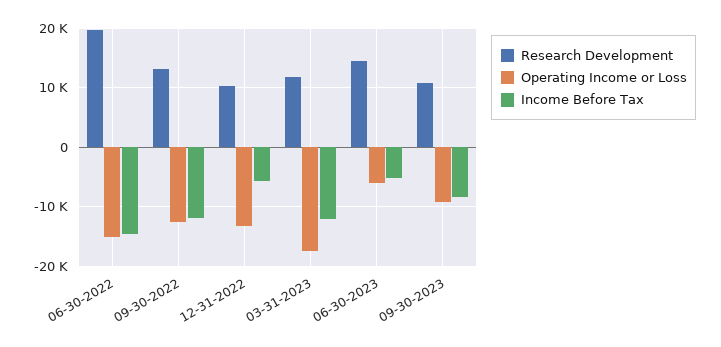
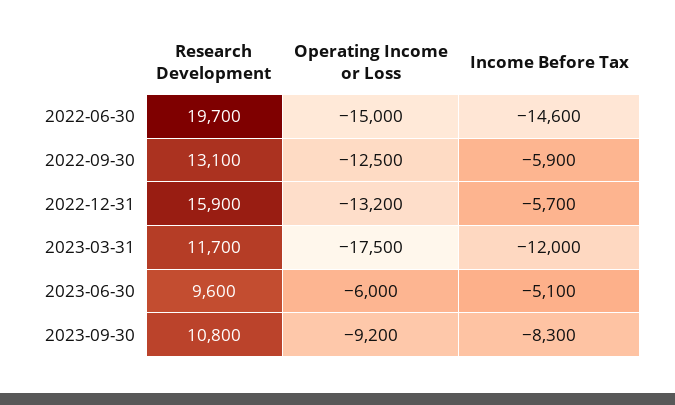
  {
    "Research Development": {
      "06-30-2022": 19700,
      "09-30-2022": 13100,
-     "12-31-2022": 10000,
+     "12-31-2022": 15900,
      "03-31-2023": 11700,
-     "06-30-2023": 14000,
+     "06-30-2023": 9600,
      "09-30-2023": 10800
    },
    "Operating Income or Loss": {
      "06-30-2022": -15000,
      "09-30-2022": -12500,
      "12-31-2022": -13200,
      "03-31-2023": -17500,
      "06-30-2023": -6000,
      "09-30-2023": -9200
    },
    "Income Before Tax": {
      "06-30-2022": -14600,
-     "09-30-2022": -12000,
+     "09-30-2022": -5900,
      "12-31-2022": -5700,
      "03-31-2023": -12000,
      "06-30-2023": -5100,
      "09-30-2023": -8300
    }
  }

